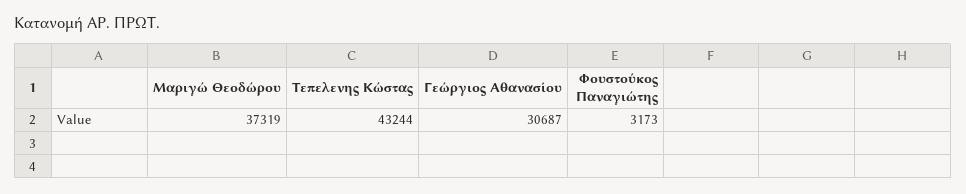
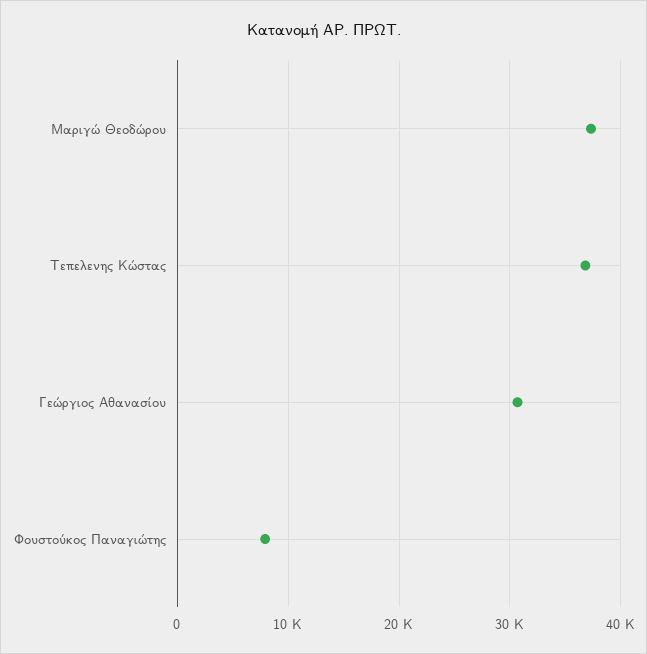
  {
    "Μαριγώ Θεοδώρου": 37319,
-   "Τεπελενης Κώστας": 43244,
+   "Τεπελενης Κώστας": 37000,
    "Γεώργιος Αθανασίου": 30687,
-   "Φουστούκος Παναγιώτης": 3173
+   "Φουστούκος Παναγιώτης": 8000
  }

